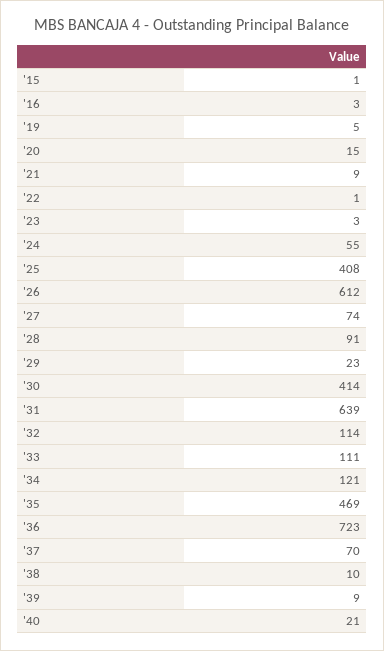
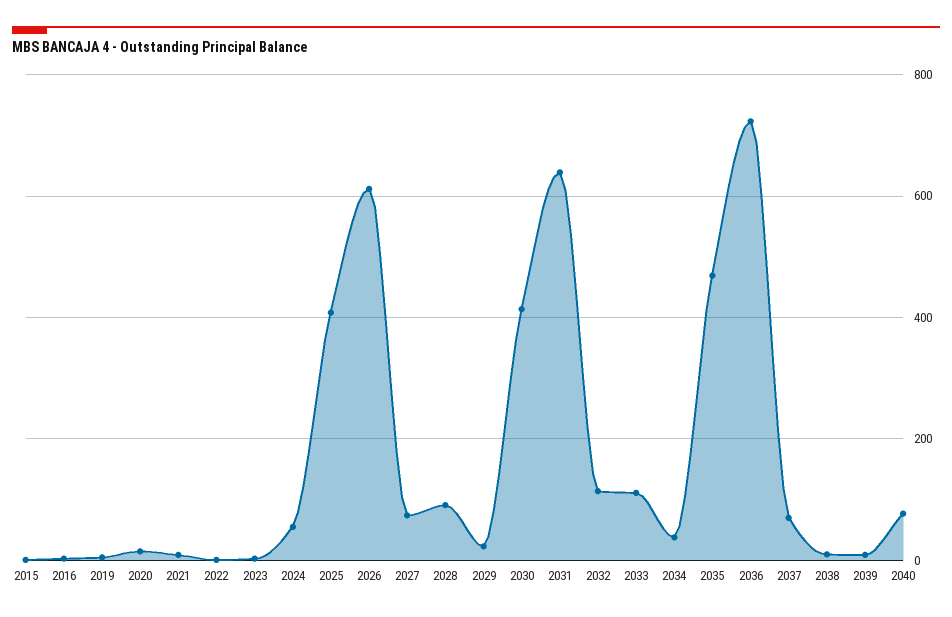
  {
    "'15": 1,
    "'16": 3,
    "'19": 5,
    "'20": 15,
    "'21": 9,
    "'22": 1,
    "'23": 3,
    "'24": 55,
    "'25": 408,
    "'26": 612,
    "'27": 74,
    "'28": 91,
    "'29": 23,
    "'30": 414,
    "'31": 639,
    "'32": 114,
    "'33": 111,
-   "'34": 121,
+   "'34": 40,
    "'35": 469,
    "'36": 723,
    "'37": 70,
    "'38": 10,
    "'39": 9,
-   "'40": 21
+   "'40": 80
  }

